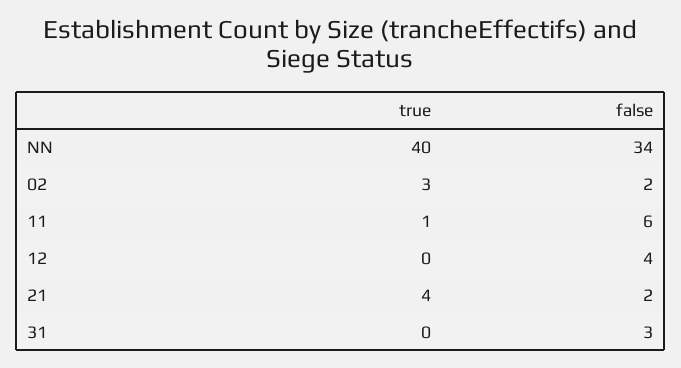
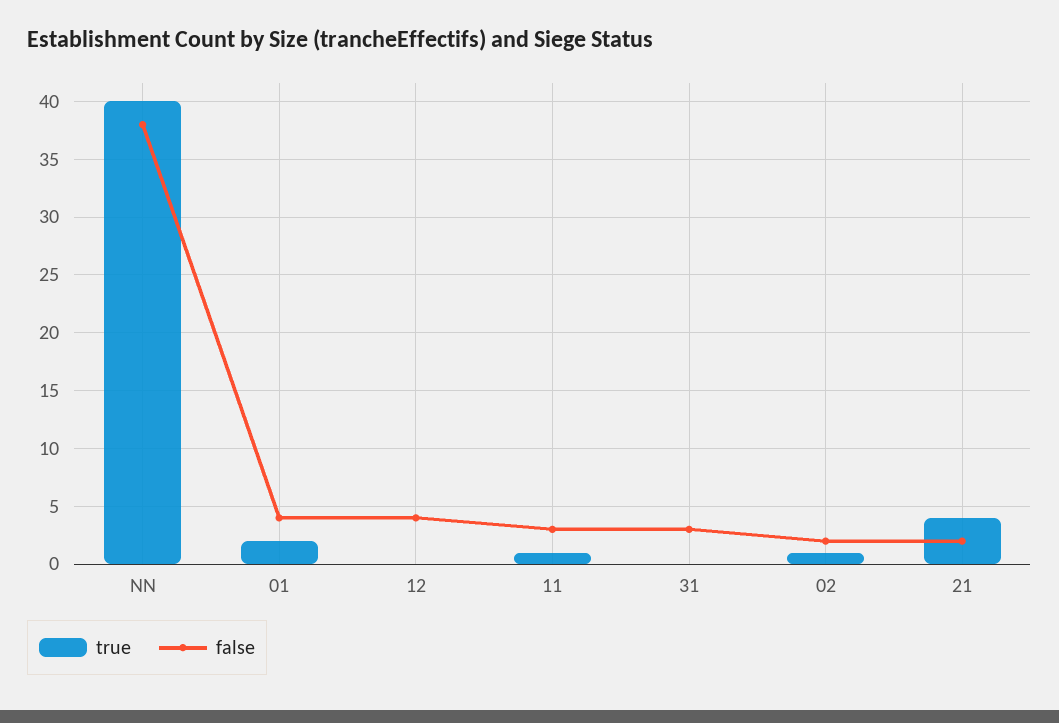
  {
    "true": {
      "NN": 40,
-     "02": 3,
+     "02": 1,
      "11": 1,
      "12": 0,
      "21": 4,
-     "31": 0
+     "31": 0,
+     "01": 2
    },
    "false": {
-     "NN": 34,
+     "NN": 38,
      "02": 2,
-     "11": 6,
+     "11": 3,
      "12": 4,
      "21": 2,
-     "31": 3
+     "31": 3,
+     "01": 4
    }
  }

